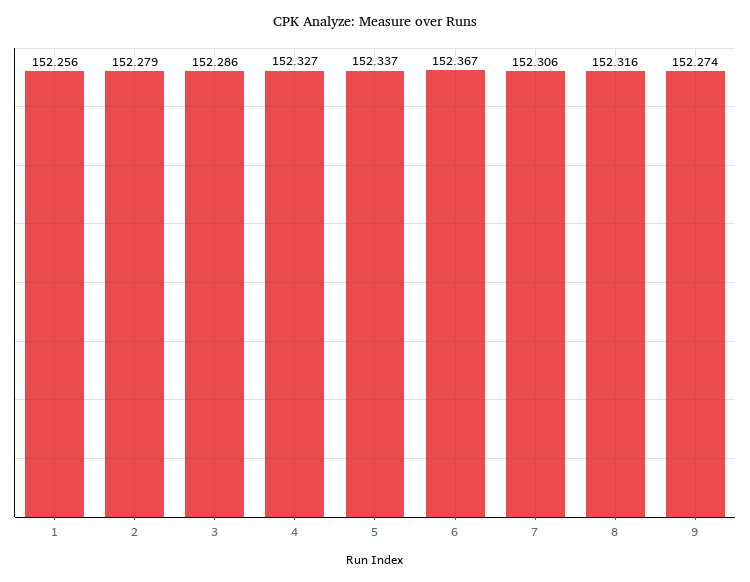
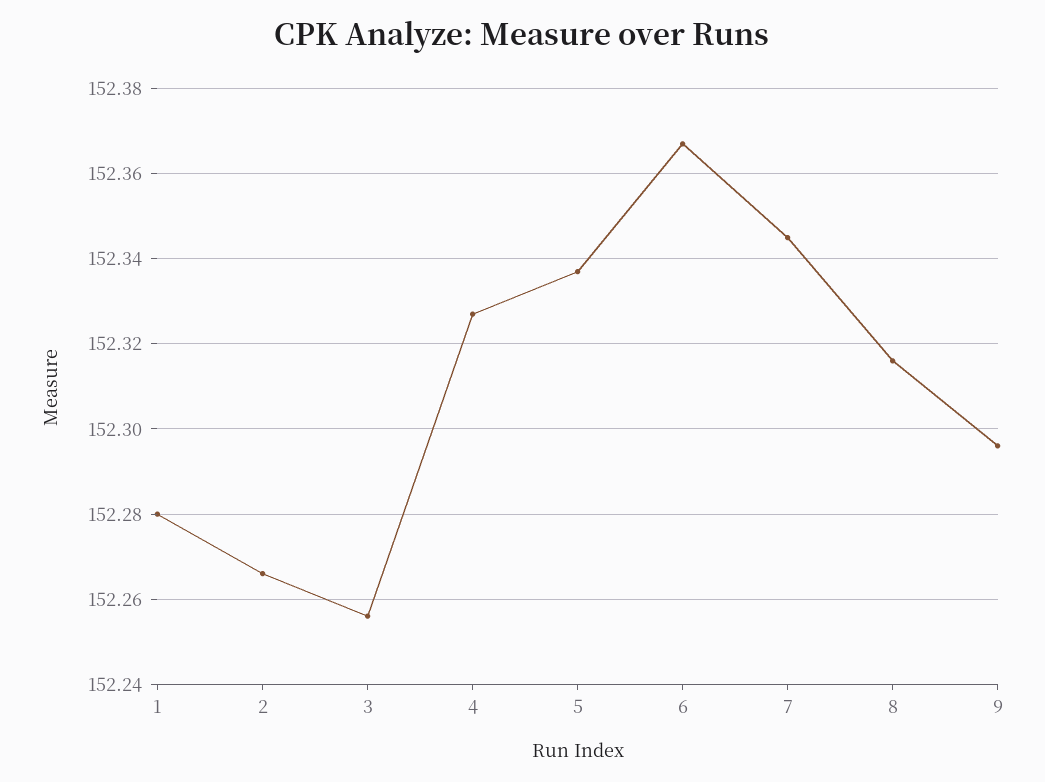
  {
-   "1": 152.256,
+   "1": 152.28,
-   "2": 152.279,
+   "2": 152.265,
-   "3": 152.286,
+   "3": 152.255,
    "4": 152.327,
    "5": 152.337,
    "6": 152.367,
-   "7": 152.306,
+   "7": 152.345,
    "8": 152.316,
-   "9": 152.274
+   "9": 152.295
  }

